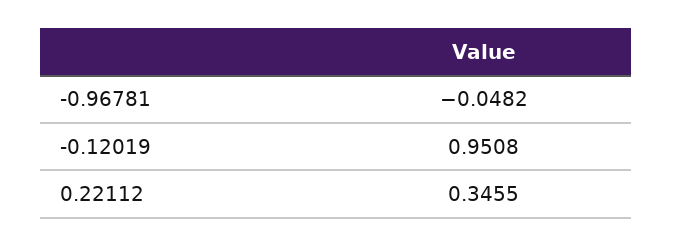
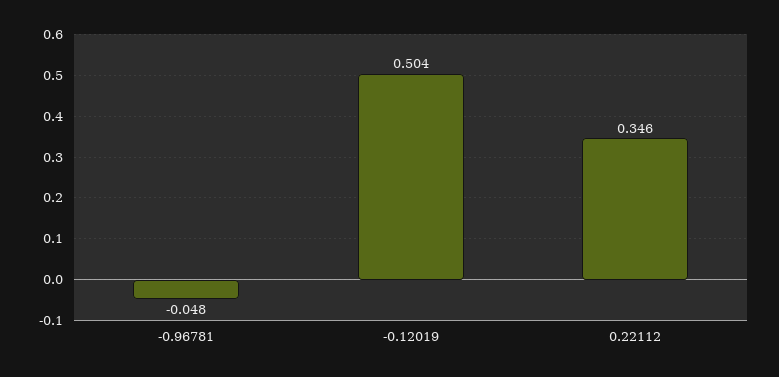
  {
    "-0.96781": -0.0482,
-   "-0.12019": 0.9508,
+   "-0.12019": 0.504,
    "0.22112": 0.3455
  }

